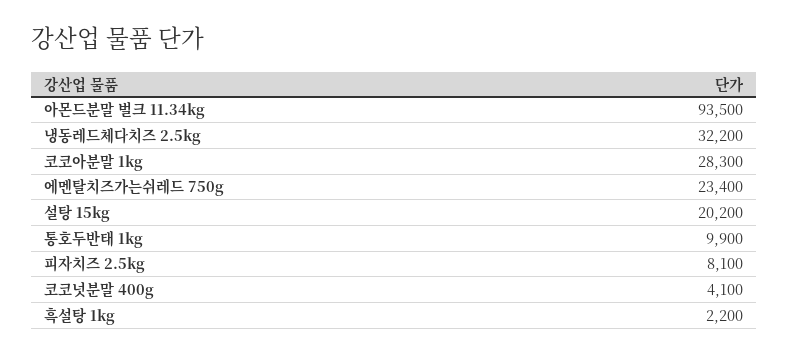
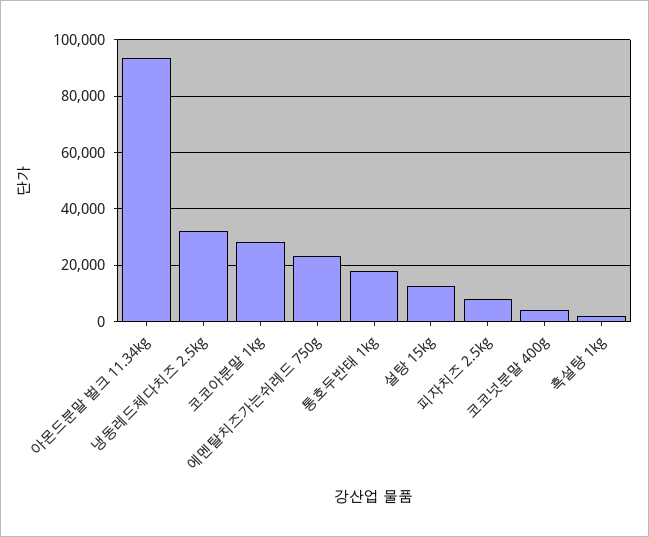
  {
    "아몬드분말 벌크 11.34kg": 93500,
    "냉동레드체다치즈 2.5kg": 32200,
    "코코아분말 1kg": 28300,
    "에멘탈치즈가는쉬레드 750g": 23400,
-   "설탕 15kg": 20200,
+   "설탕 15kg": 12500,
-   "통호두반태 1kg": 9900,
+   "통호두반태 1kg": 17500,
    "피자치즈 2.5kg": 8100,
    "코코넛분말 400g": 4100,
    "흑설탕 1kg": 2200
  }

